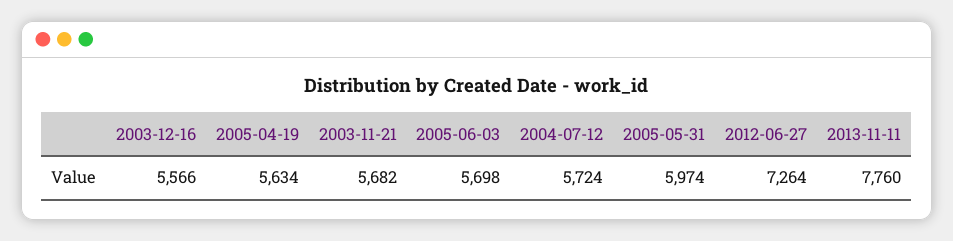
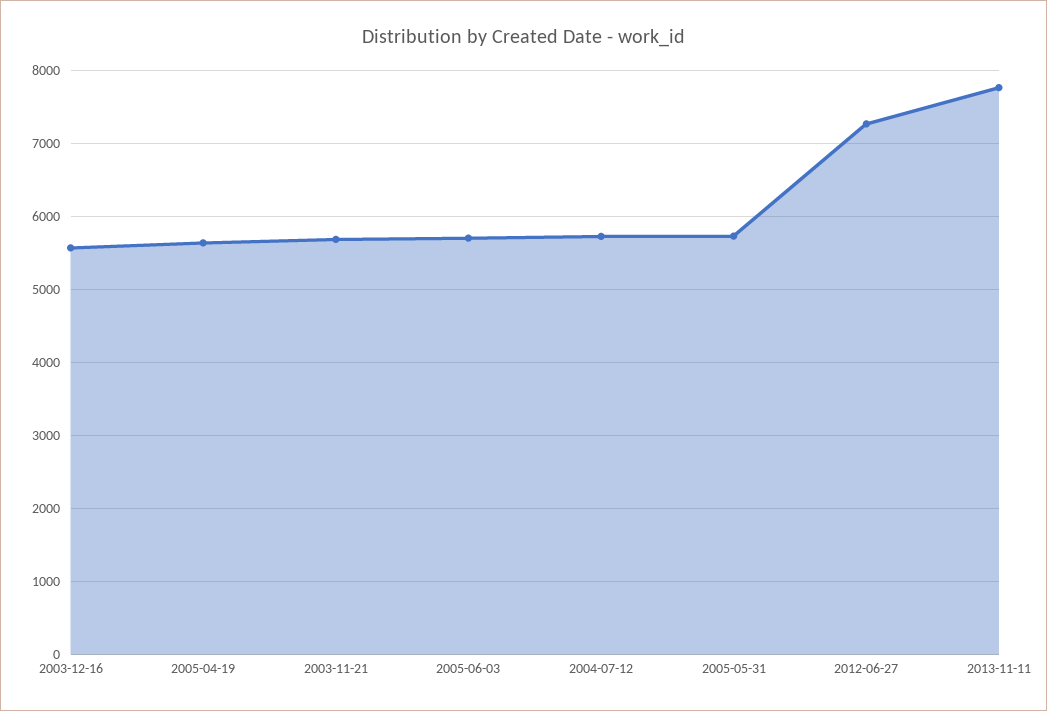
  {
    "2003-12-16": 5566,
    "2005-04-19": 5634,
    "2003-11-21": 5682,
    "2005-06-03": 5698,
    "2004-07-12": 5724,
-   "2005-05-31": 5974,
+   "2005-05-31": 5700,
    "2012-06-27": 7264,
    "2013-11-11": 7760
  }

